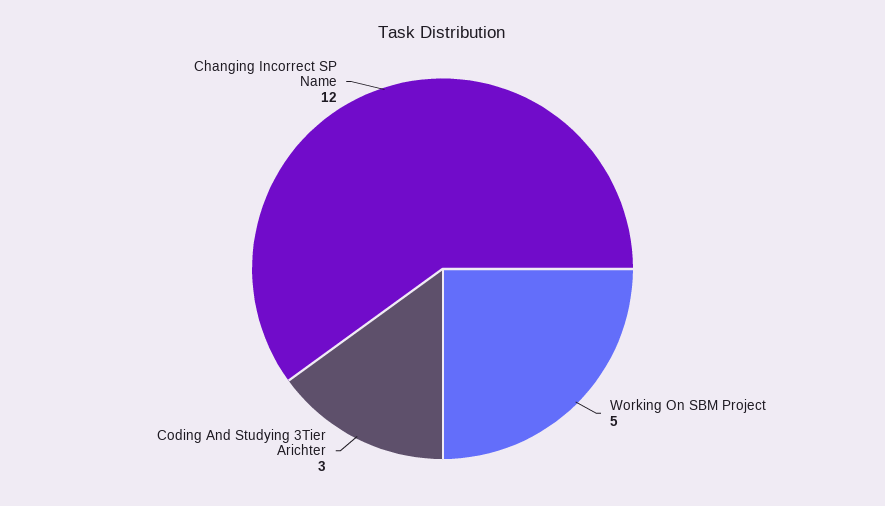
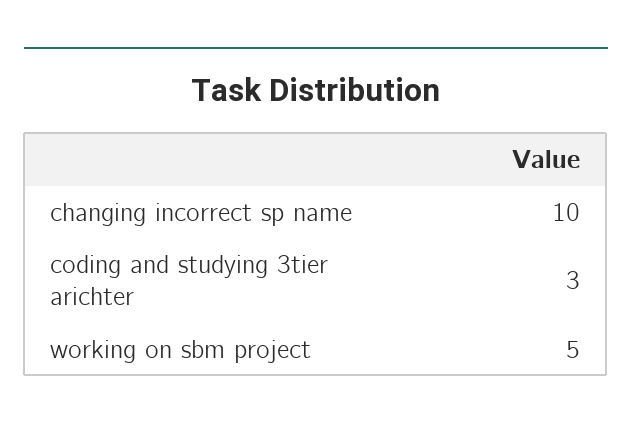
  {
    "Working On SBM Project": 5,
    "Coding And Studying 3Tier Arichter": 3,
-   "Changing Incorrect SP Name": 12
+   "Changing Incorrect SP Name": 10
  }

